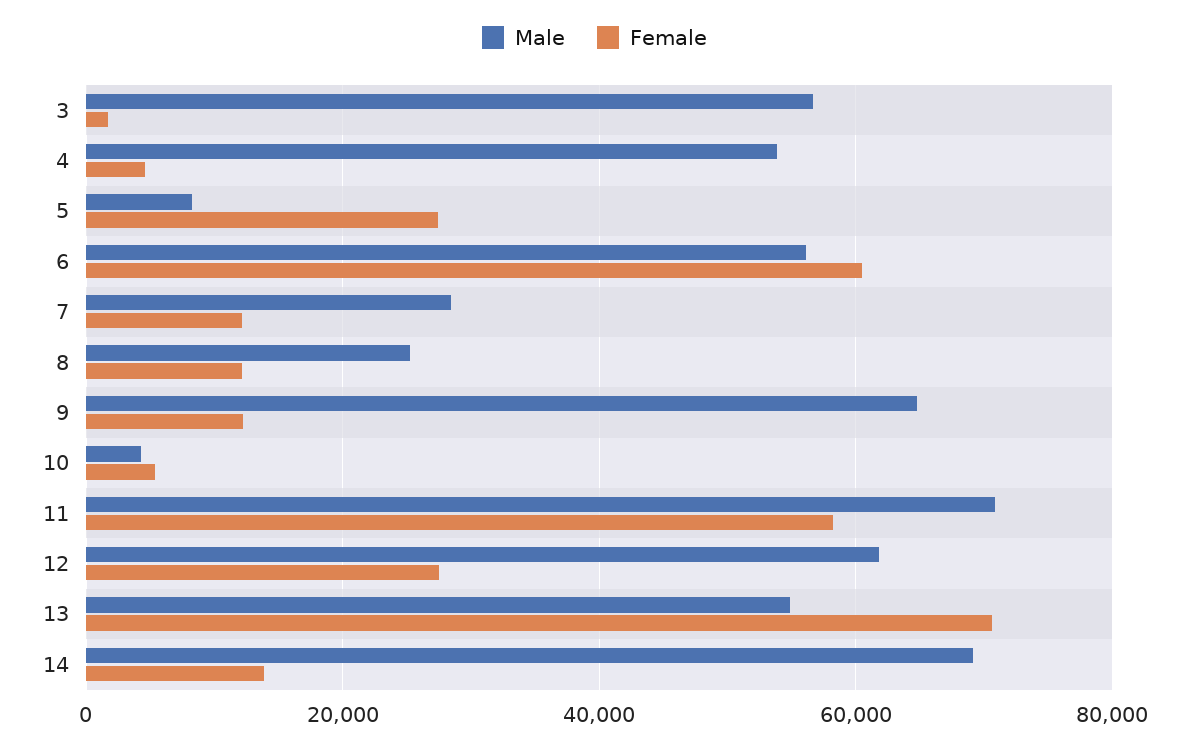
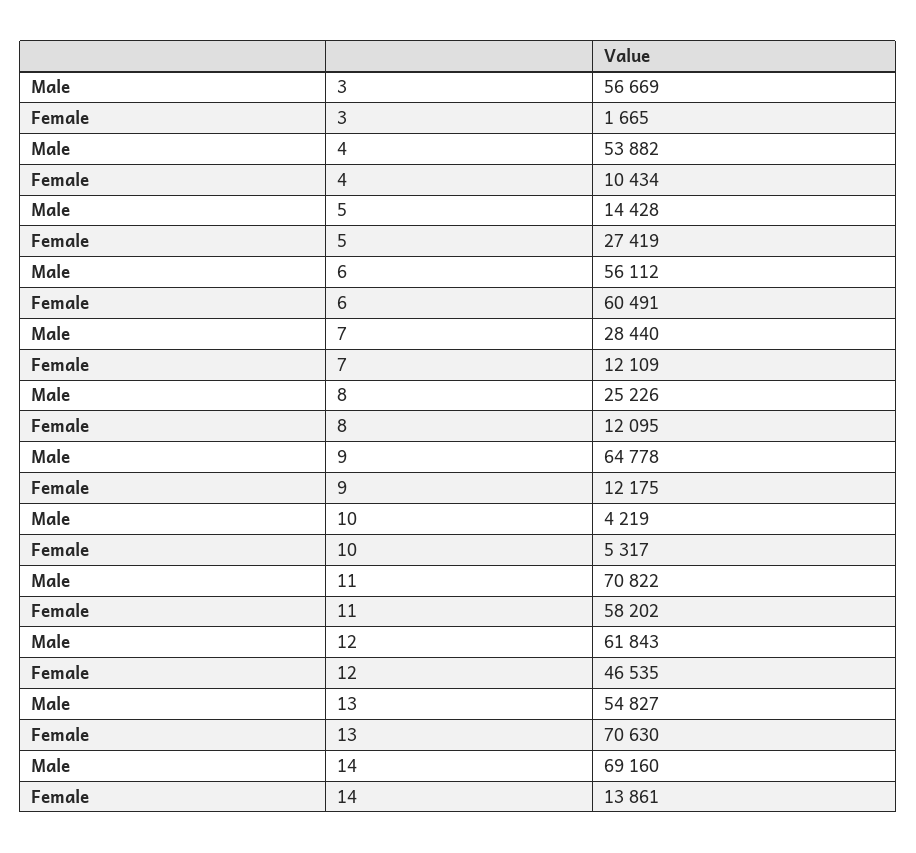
  {
    "Male": {
      "3": 56669,
      "4": 53882,
-     "5": 8000,
+     "5": 14428,
      "6": 56112,
      "7": 28440,
      "8": 25226,
      "9": 64778,
      "10": 4219,
      "11": 70822,
      "12": 61843,
      "13": 54827,
      "14": 69160
    },
    "Female": {
      "3": 1665,
-     "4": 4000,
+     "4": 10434,
      "5": 27419,
      "6": 60491,
      "7": 12109,
      "8": 12095,
      "9": 12175,
      "10": 5317,
      "11": 58202,
-     "12": 28000,
+     "12": 46535,
      "13": 70630,
      "14": 13861
    }
  }

